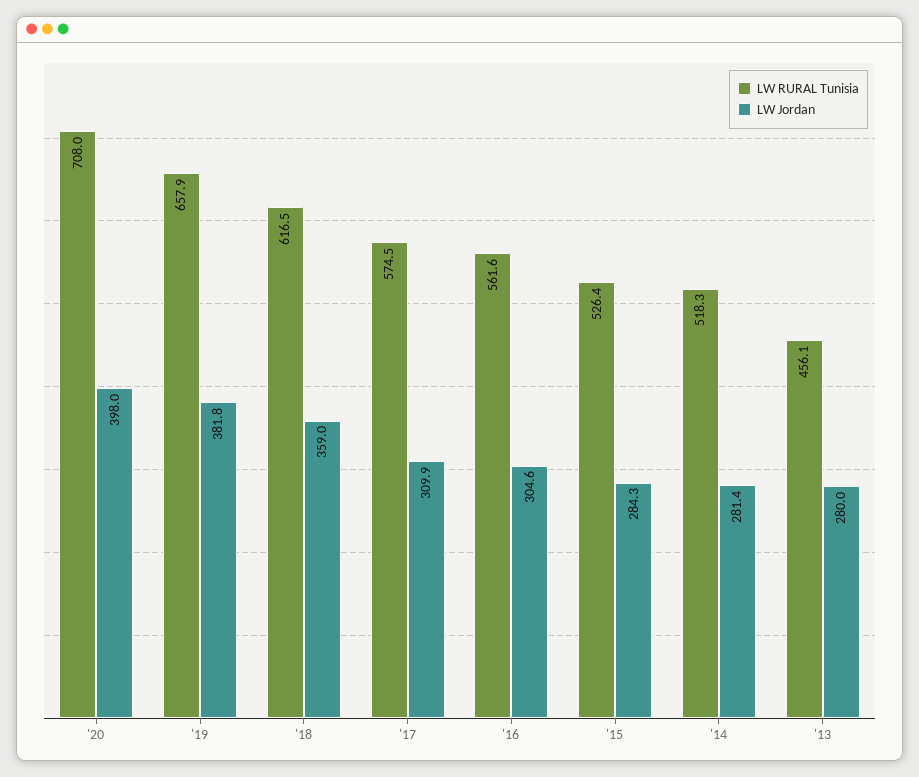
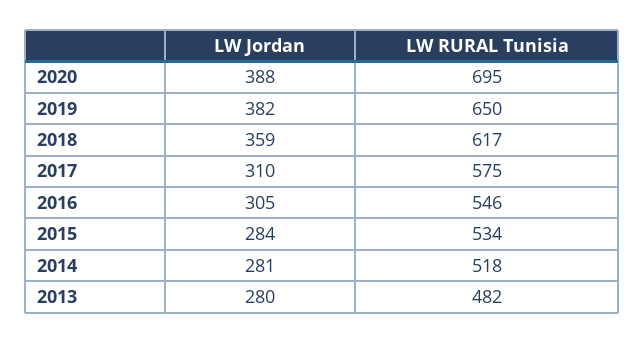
  {
    "LW RURAL Tunisia": {
-     "'20": 708,
+     "'20": 695,
-     "'19": 657.9,
+     "'19": 650,
      "'18": 616.5,
      "'17": 574.5,
-     "'16": 561.6,
+     "'16": 546,
-     "'15": 526.4,
+     "'15": 534,
      "'14": 518.3,
-     "'13": 456.1
+     "'13": 482
    },
    "LW Jordan": {
-     "'20": 398,
+     "'20": 388,
      "'19": 381.8,
      "'18": 359,
      "'17": 309.9,
      "'16": 304.6,
      "'15": 284.3,
      "'14": 281.4,
      "'13": 280
    }
  }

